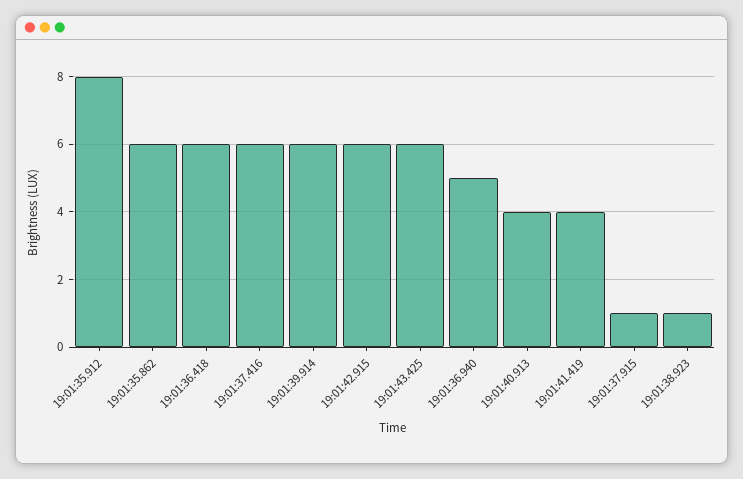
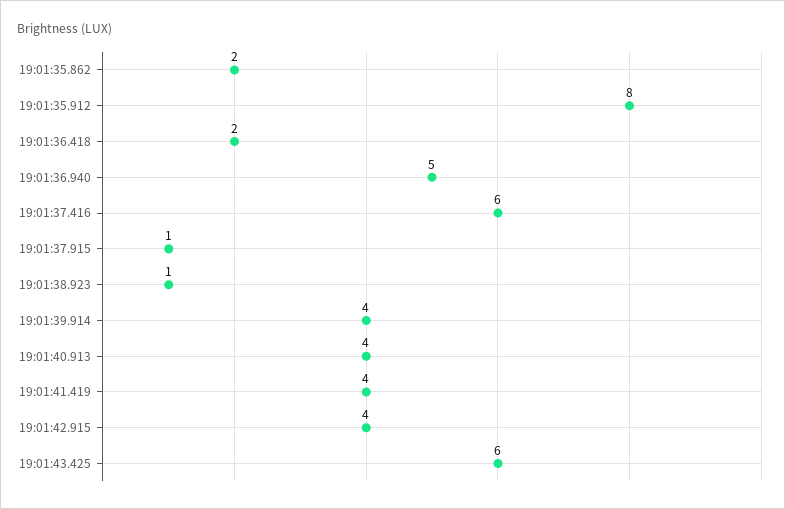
  {
    "19:01:35.912": 8,
-   "19:01:35.862": 6,
+   "19:01:35.862": 2,
-   "19:01:36.418": 6,
+   "19:01:36.418": 2,
    "19:01:37.416": 6,
-   "19:01:39.914": 6,
+   "19:01:39.914": 4,
-   "19:01:42.915": 6,
+   "19:01:42.915": 4,
    "19:01:43.425": 6,
    "19:01:36.940": 5,
    "19:01:40.913": 4,
    "19:01:41.419": 4,
    "19:01:37.915": 1,
    "19:01:38.923": 1
  }

